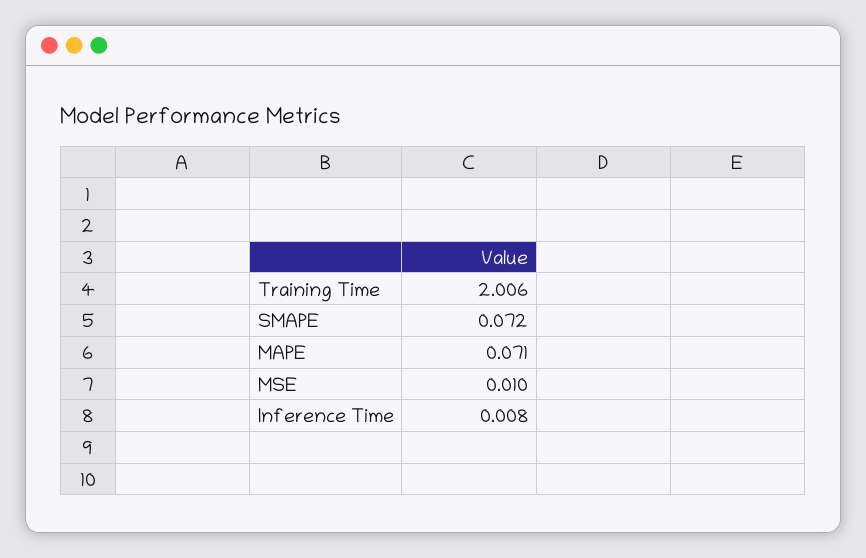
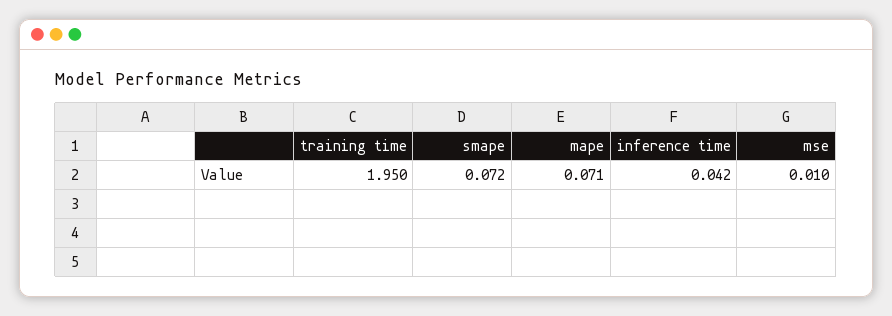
  {
-   "Training Time": 2.006,
+   "Training Time": 1.95,
    "SMAPE": 0.072,
    "MAPE": 0.071,
    "MSE": 0.01,
-   "Inference Time": 0.008
+   "Inference Time": 0.042
  }

